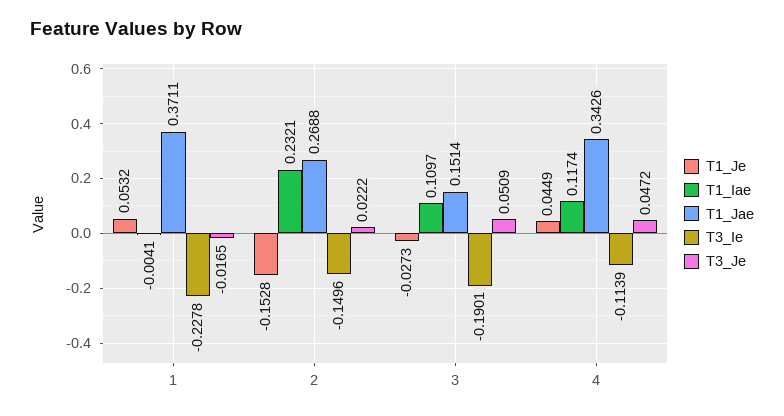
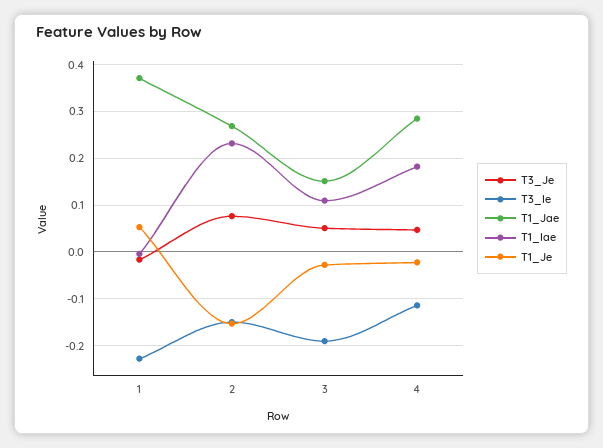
  {
    "T1_Je": {
      "1": 0.0532,
      "2": -0.1528,
      "3": -0.0273,
-     "4": 0.0449
+     "4": -0.02
    },
    "T1_Iae": {
      "1": -0.0041,
      "2": 0.2321,
      "3": 0.1097,
-     "4": 0.1174
+     "4": 0.18
    },
    "T1_Jae": {
      "1": 0.3711,
      "2": 0.2688,
      "3": 0.1514,
-     "4": 0.3426
+     "4": 0.28
    },
    "T3_Ie": {
      "1": -0.2278,
      "2": -0.1496,
      "3": -0.1901,
      "4": -0.1139
    },
    "T3_Je": {
      "1": -0.0165,
-     "2": 0.0222,
+     "2": 0.08,
      "3": 0.0509,
      "4": 0.0472
    }
  }

